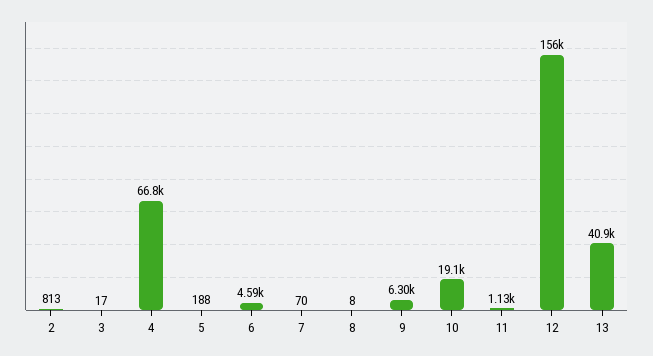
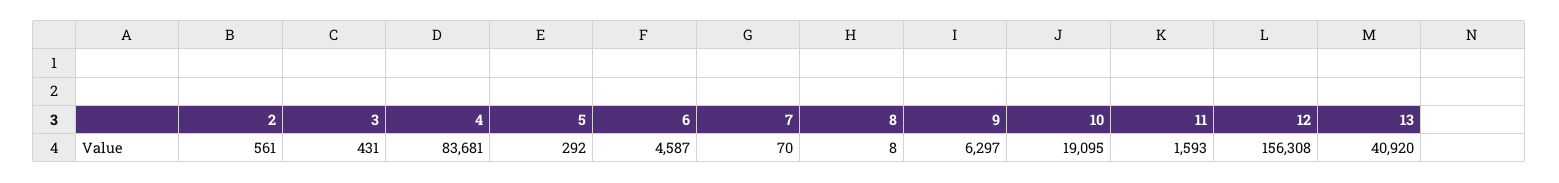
  {
-   "2": 813,
+   "2": 561,
-   "3": 17,
+   "3": 431,
-   "4": 66800,
+   "4": 83681,
-   "5": 188,
+   "5": 292,
    "6": 4587,
    "7": 70,
    "8": 8,
    "9": 6297,
    "10": 19095,
-   "11": 1130,
+   "11": 1593,
    "12": 156308,
    "13": 40920
  }

